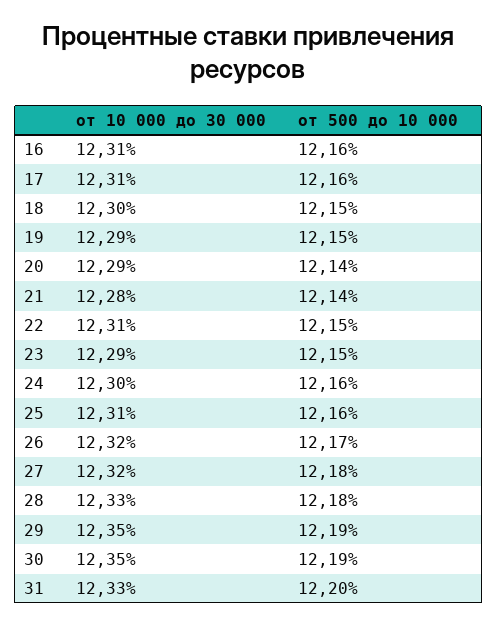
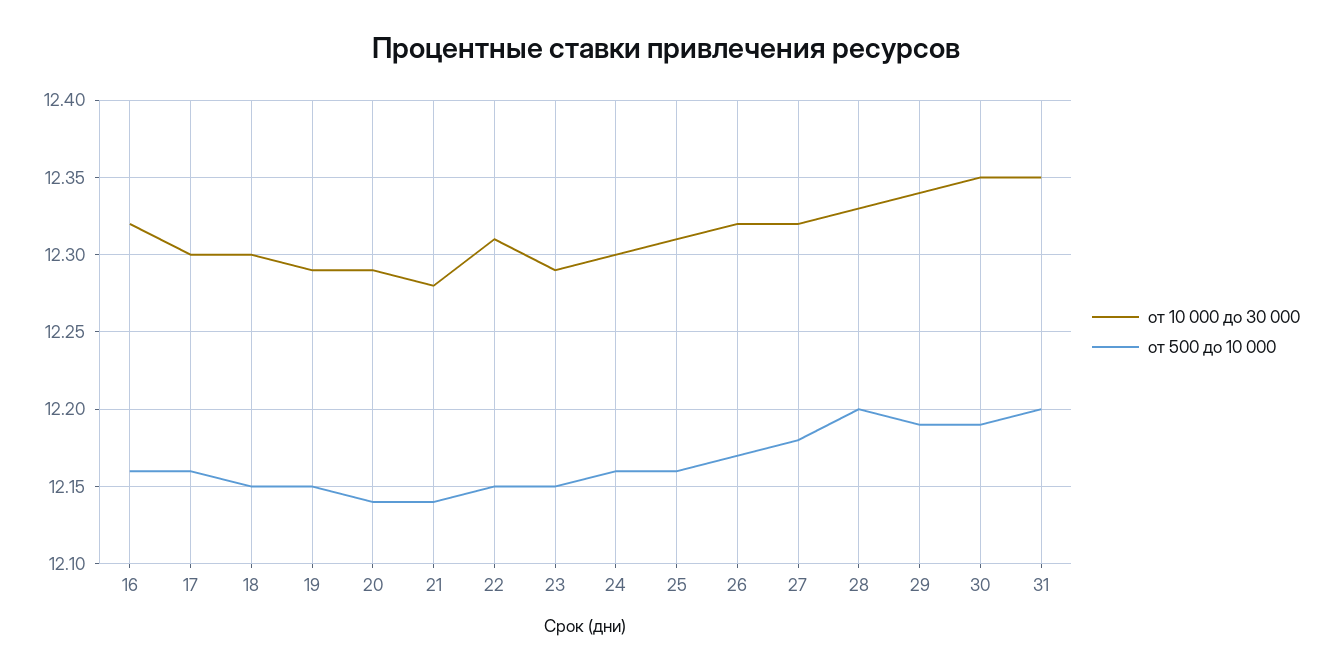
  {
    "от 10 000 до 30 000": {
-     "16": 12.31,
+     "16": 12.32,
-     "17": 12.31,
+     "17": 12.3,
      "18": 12.3,
      "19": 12.29,
      "20": 12.29,
      "21": 12.28,
      "22": 12.31,
      "23": 12.29,
      "24": 12.3,
      "25": 12.31,
      "26": 12.32,
      "27": 12.32,
      "28": 12.33,
-     "29": 12.35,
+     "29": 12.34,
      "30": 12.35,
-     "31": 12.33
+     "31": 12.35
    },
    "от 500 до 10 000": {
      "16": 12.16,
      "17": 12.16,
      "18": 12.15,
      "19": 12.15,
      "20": 12.14,
      "21": 12.14,
      "22": 12.15,
      "23": 12.15,
      "24": 12.16,
      "25": 12.16,
      "26": 12.17,
      "27": 12.18,
-     "28": 12.18,
+     "28": 12.2,
      "29": 12.19,
      "30": 12.19,
      "31": 12.2
    }
  }

